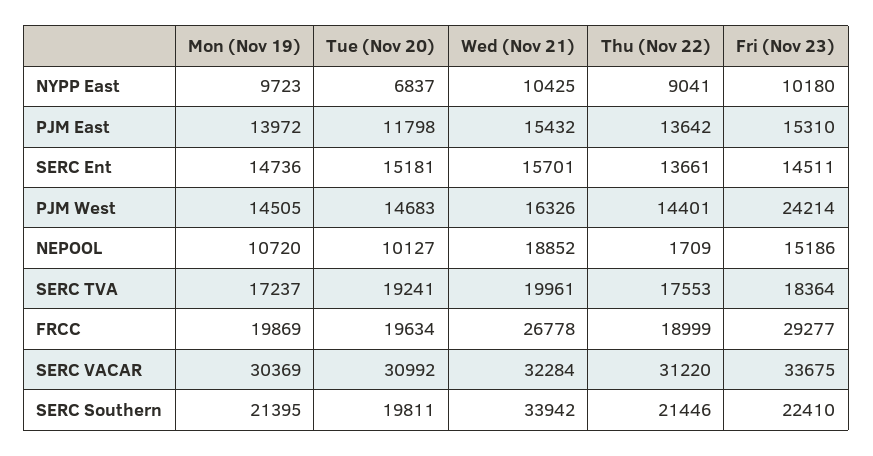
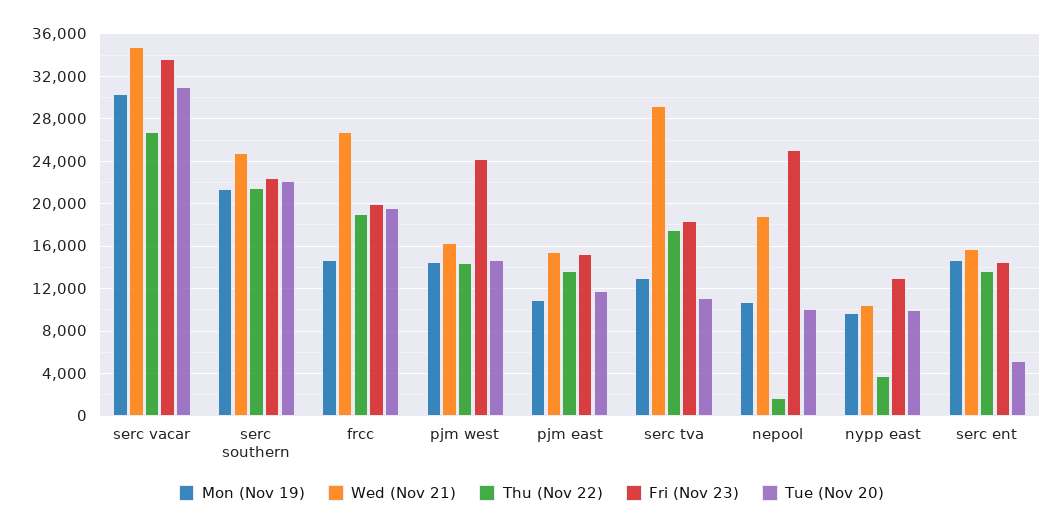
  {
    "Mon (Nov 19)": {
      "NYPP East": 9723,
-     "PJM East": 13972,
+     "PJM East": 11000,
      "SERC Ent": 14736,
      "PJM West": 14505,
      "NEPOOL": 10720,
-     "SERC TVA": 17237,
+     "SERC TVA": 13000,
-     "FRCC": 19869,
+     "FRCC": 15000,
      "SERC VACAR": 30369,
      "SERC Southern": 21395
    },
    "Tue (Nov 20)": {
-     "NYPP East": 6837,
+     "NYPP East": 10000,
      "PJM East": 11798,
-     "SERC Ent": 15181,
+     "SERC Ent": 5000,
      "PJM West": 14683,
      "NEPOOL": 10127,
-     "SERC TVA": 19241,
+     "SERC TVA": 11000,
      "FRCC": 19634,
      "SERC VACAR": 30992,
-     "SERC Southern": 19811
+     "SERC Southern": 22000
    },
    "Wed (Nov 21)": {
      "NYPP East": 10425,
      "PJM East": 15432,
      "SERC Ent": 15701,
      "PJM West": 16326,
      "NEPOOL": 18852,
-     "SERC TVA": 19961,
+     "SERC TVA": 29000,
      "FRCC": 26778,
-     "SERC VACAR": 32284,
+     "SERC VACAR": 35000,
-     "SERC Southern": 33942
+     "SERC Southern": 25000
    },
    "Thu (Nov 22)": {
-     "NYPP East": 9041,
+     "NYPP East": 4000,
      "PJM East": 13642,
      "SERC Ent": 13661,
      "PJM West": 14401,
      "NEPOOL": 1709,
      "SERC TVA": 17553,
      "FRCC": 18999,
-     "SERC VACAR": 31220,
+     "SERC VACAR": 27000,
      "SERC Southern": 21446
    },
    "Fri (Nov 23)": {
-     "NYPP East": 10180,
+     "NYPP East": 13000,
      "PJM East": 15310,
      "SERC Ent": 14511,
      "PJM West": 24214,
-     "NEPOOL": 15186,
+     "NEPOOL": 25000,
      "SERC TVA": 18364,
-     "FRCC": 29277,
+     "FRCC": 20000,
      "SERC VACAR": 33675,
      "SERC Southern": 22410
    }
  }

